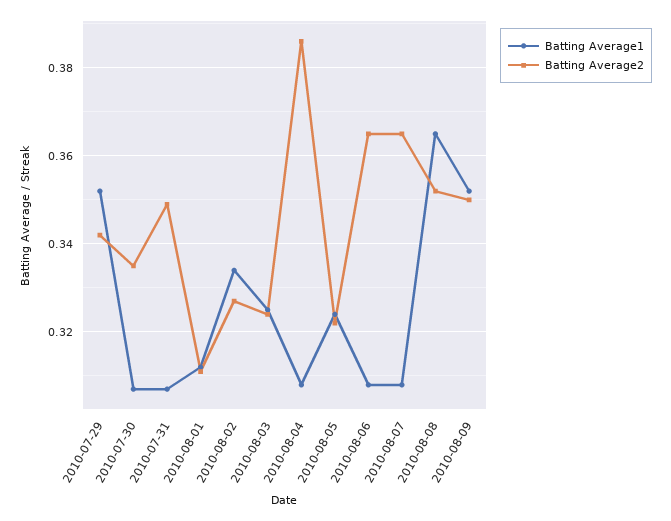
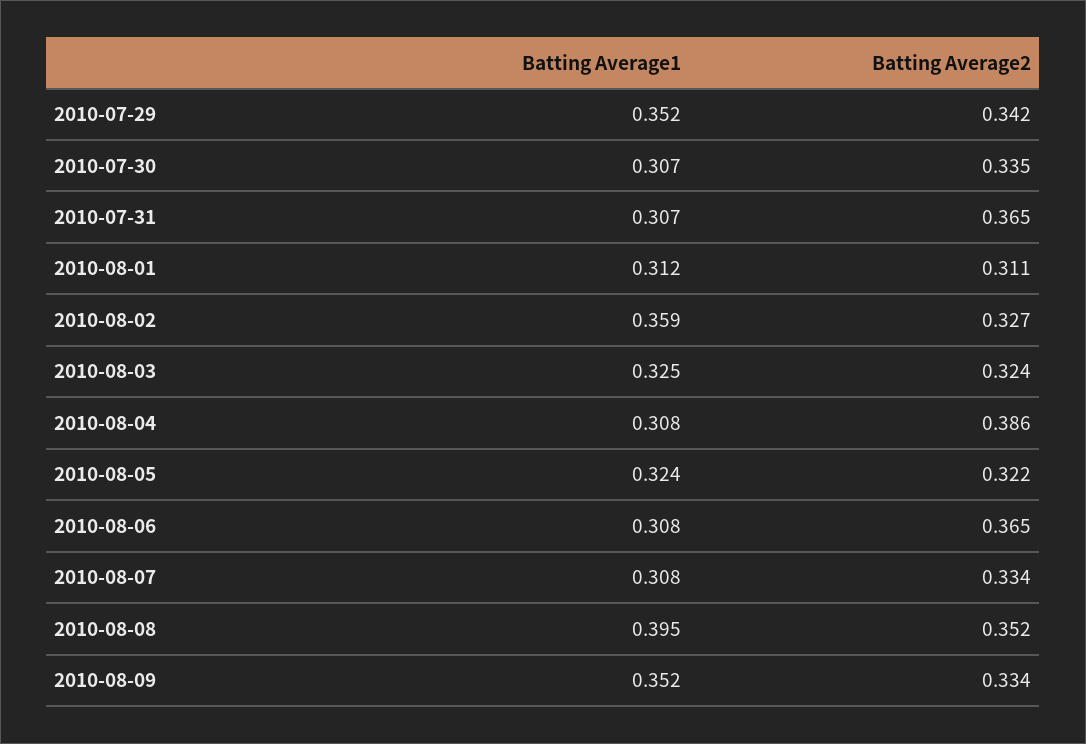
  {
    "Batting Average1": {
      "2010-07-29": 0.352,
      "2010-07-30": 0.307,
      "2010-07-31": 0.307,
      "2010-08-01": 0.312,
-     "2010-08-02": 0.335,
+     "2010-08-02": 0.359,
      "2010-08-03": 0.325,
      "2010-08-04": 0.308,
      "2010-08-05": 0.324,
      "2010-08-06": 0.308,
      "2010-08-07": 0.308,
-     "2010-08-08": 0.365,
+     "2010-08-08": 0.395,
      "2010-08-09": 0.352
    },
    "Batting Average2": {
      "2010-07-29": 0.342,
      "2010-07-30": 0.335,
-     "2010-07-31": 0.35,
+     "2010-07-31": 0.365,
      "2010-08-01": 0.311,
      "2010-08-02": 0.327,
      "2010-08-03": 0.324,
      "2010-08-04": 0.386,
      "2010-08-05": 0.322,
      "2010-08-06": 0.365,
-     "2010-08-07": 0.365,
+     "2010-08-07": 0.334,
      "2010-08-08": 0.352,
-     "2010-08-09": 0.35
+     "2010-08-09": 0.334
    }
  }

